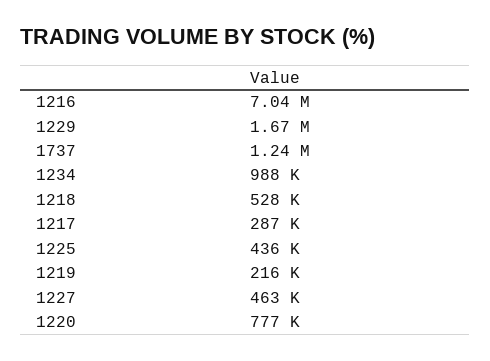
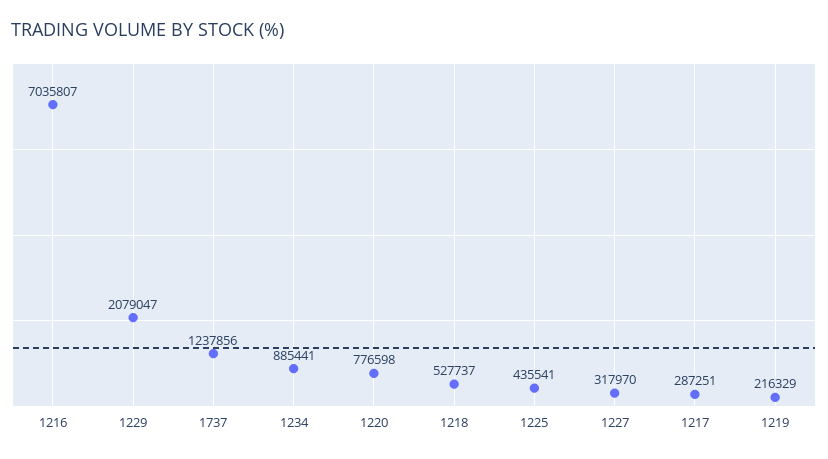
  {
    "1216": 7035807,
-   "1229": 1670000,
+   "1229": 2079047,
    "1737": 1237856,
-   "1234": 988000,
+   "1234": 885441,
    "1218": 527737,
    "1217": 287251,
    "1225": 435541,
    "1219": 216329,
-   "1227": 463000,
+   "1227": 317970,
    "1220": 776598
  }

